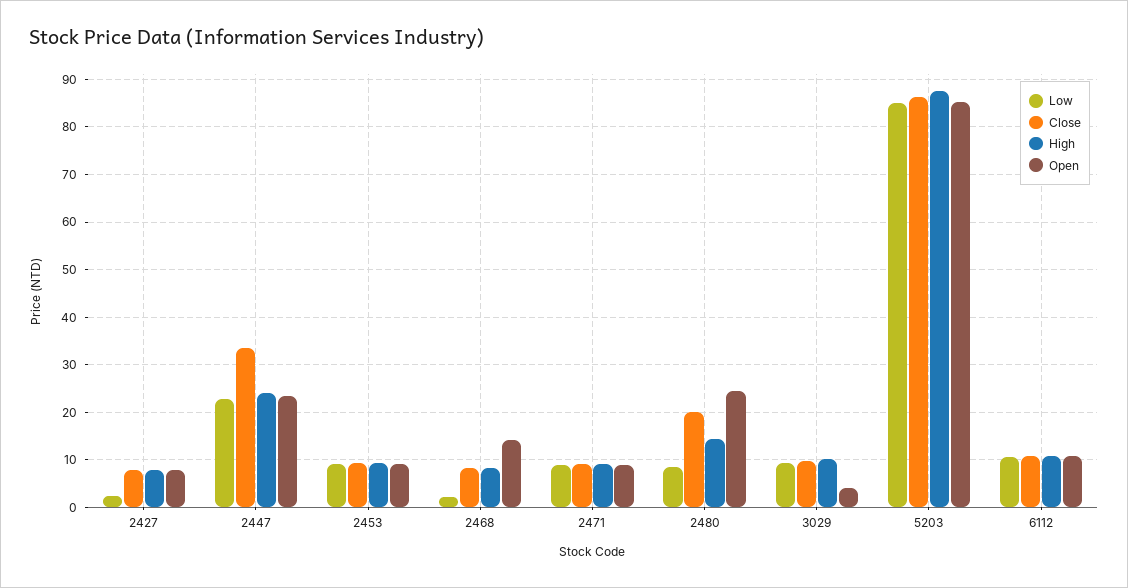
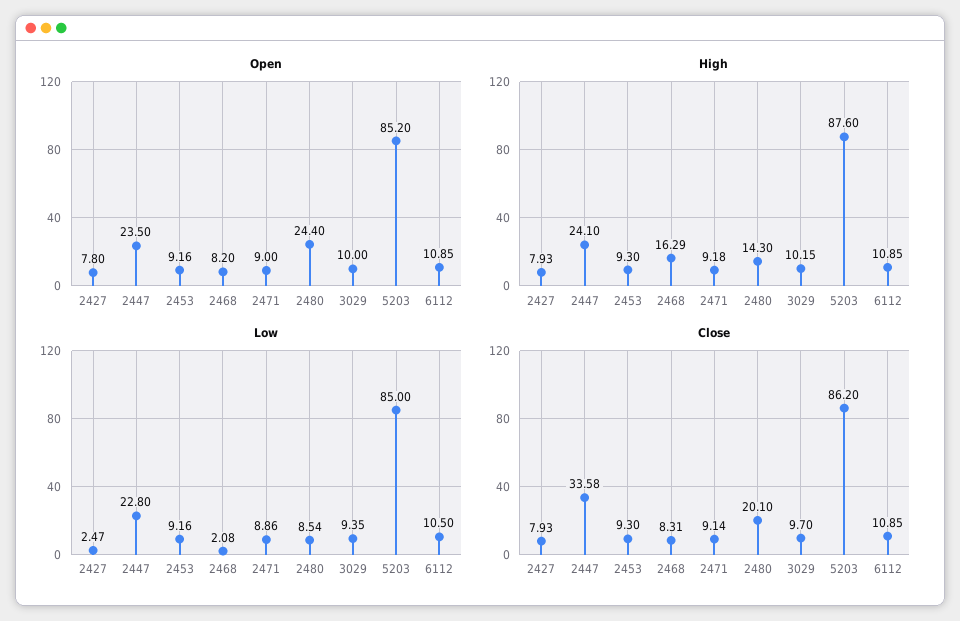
  {
    "Low": {
      "2427": 2.47,
      "2447": 22.8,
      "2453": 9.16,
      "2468": 2.08,
      "2471": 8.86,
      "2480": 8.54,
      "3029": 9.35,
      "5203": 85,
      "6112": 10.5
    },
    "Close": {
      "2427": 7.93,
      "2447": 33.58,
      "2453": 9.3,
      "2468": 8.31,
      "2471": 9.14,
      "2480": 20.1,
      "3029": 9.7,
      "5203": 86.2,
      "6112": 10.85
    },
    "High": {
      "2427": 7.93,
      "2447": 24.1,
      "2453": 9.3,
-     "2468": 8,
+     "2468": 16.29,
      "2471": 9.18,
      "2480": 14.3,
      "3029": 10.15,
      "5203": 87.6,
      "6112": 10.85
    },
    "Open": {
      "2427": 7.8,
      "2447": 23.5,
      "2453": 9.16,
-     "2468": 14,
+     "2468": 8.2,
      "2471": 9,
      "2480": 24.4,
-     "3029": 4,
+     "3029": 10,
      "5203": 85.2,
      "6112": 10.85
    }
  }

